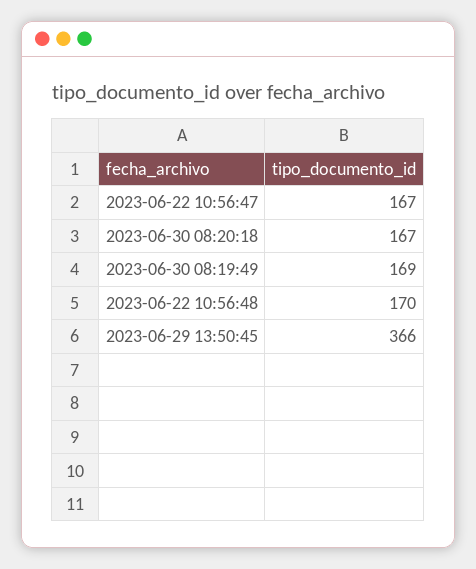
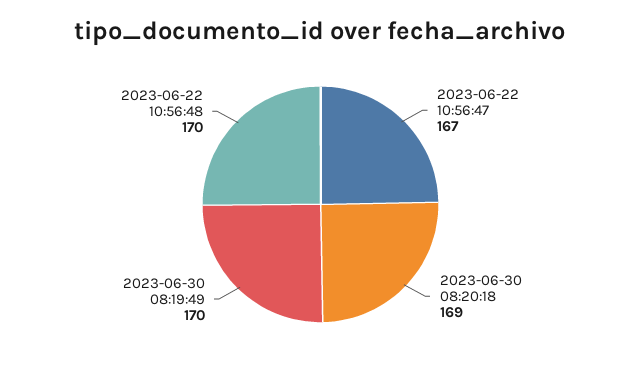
  {
    "2023-06-22 10:56:47": 167,
-   "2023-06-30 08:20:18": 167,
+   "2023-06-30 08:20:18": 169,
-   "2023-06-30 08:19:49": 169,
+   "2023-06-30 08:19:49": 170,
-   "2023-06-22 10:56:48": 170,
+   "2023-06-22 10:56:48": 170
-   "2023-06-29 13:50:45": 366
  }

